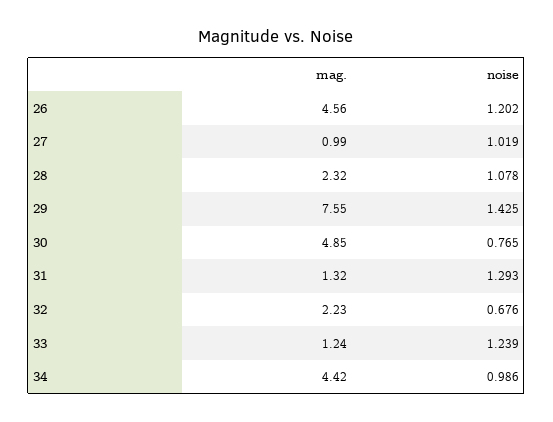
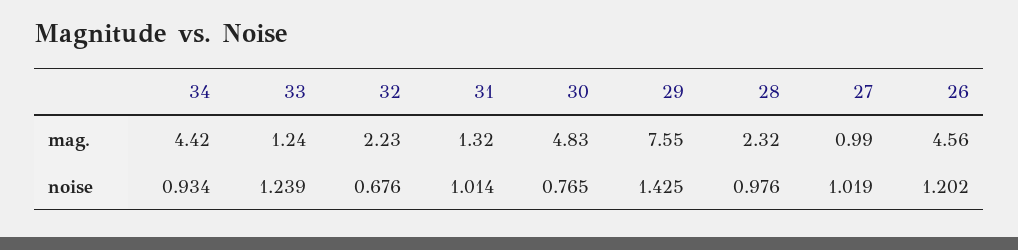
  {
    "mag.": {
      "26": 4.56,
      "27": 0.99,
      "28": 2.32,
      "29": 7.55,
-     "30": 4.85,
+     "30": 4.83,
      "31": 1.32,
      "32": 2.23,
      "33": 1.24,
      "34": 4.42
    },
    "noise": {
      "26": 1.202,
      "27": 1.019,
-     "28": 1.078,
+     "28": 0.976,
      "29": 1.425,
      "30": 0.765,
-     "31": 1.293,
+     "31": 1.014,
      "32": 0.676,
      "33": 1.239,
-     "34": 0.986
+     "34": 0.934
    }
  }

